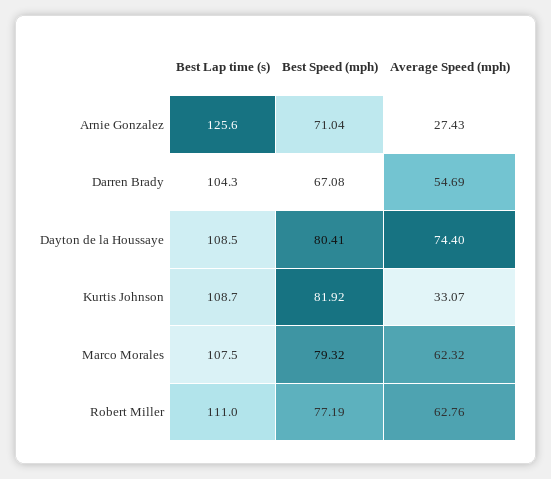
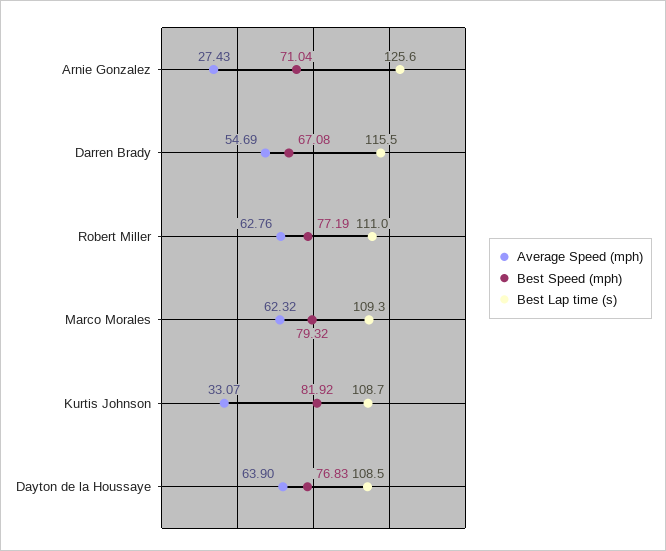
  {
    "Best Lap time (s)": {
      "Arnie Gonzalez": 125.6,
-     "Darren Brady": 104.3,
+     "Darren Brady": 115.5,
      "Dayton de la Houssaye": 108.5,
      "Kurtis Johnson": 108.7,
-     "Marco Morales": 107.5,
+     "Marco Morales": 109.3,
      "Robert Miller": 111
    },
    "Best Speed (mph)": {
      "Arnie Gonzalez": 71.04,
      "Darren Brady": 67.08,
-     "Dayton de la Houssaye": 80.41,
+     "Dayton de la Houssaye": 76.83,
      "Kurtis Johnson": 81.92,
      "Marco Morales": 79.32,
      "Robert Miller": 77.19
    },
    "Average Speed (mph)": {
      "Arnie Gonzalez": 27.43,
      "Darren Brady": 54.69,
-     "Dayton de la Houssaye": 74.4,
+     "Dayton de la Houssaye": 63.9,
      "Kurtis Johnson": 33.07,
      "Marco Morales": 62.32,
      "Robert Miller": 62.76
    }
  }

